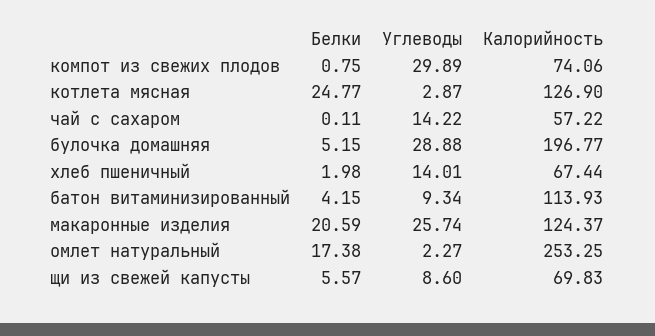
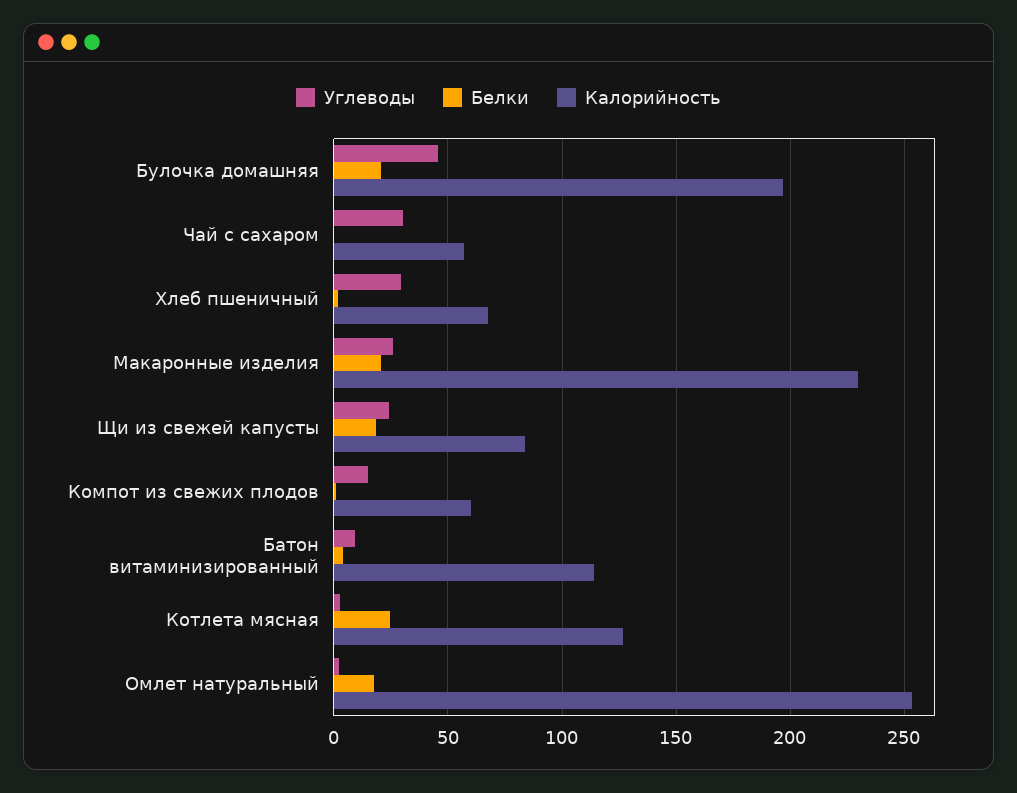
  {
    "Белки": {
      "компот из свежих плодов": 0.75,
      "котлета мясная": 24.77,
      "чай с сахаром": 0.11,
-     "булочка домашняя": 5.15,
+     "булочка домашняя": 20,
      "хлеб пшеничный": 1.98,
      "батон витаминизированный": 4.15,
      "макаронные изделия": 20.59,
      "омлет натуральный": 17.38,
-     "щи из свежей капусты": 5.57
+     "щи из свежей капусты": 20
    },
    "Углеводы": {
-     "компот из свежих плодов": 29.89,
+     "компот из свежих плодов": 15,
      "котлета мясная": 2.87,
-     "чай с сахаром": 14.22,
+     "чай с сахаром": 30,
-     "булочка домашняя": 28.88,
+     "булочка домашняя": 45,
-     "хлеб пшеничный": 14.01,
+     "хлеб пшеничный": 30,
      "батон витаминизированный": 9.34,
      "макаронные изделия": 25.74,
      "омлет натуральный": 2.27,
-     "щи из свежей капусты": 8.6
+     "щи из свежей капусты": 25
    },
    "Калорийность": {
-     "компот из свежих плодов": 74.06,
+     "компот из свежих плодов": 60,
      "котлета мясная": 126.9,
      "чай с сахаром": 57.22,
      "булочка домашняя": 196.77,
      "хлеб пшеничный": 67.44,
      "батон витаминизированный": 113.93,
-     "макаронные изделия": 124.37,
+     "макаронные изделия": 230,
      "омлет натуральный": 253.25,
-     "щи из свежей капусты": 69.83
+     "щи из свежей капусты": 85
    }
  }

